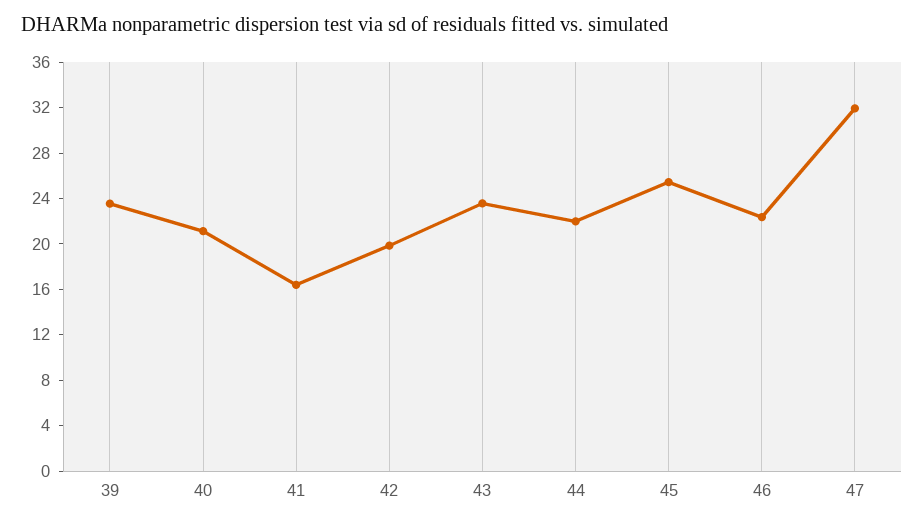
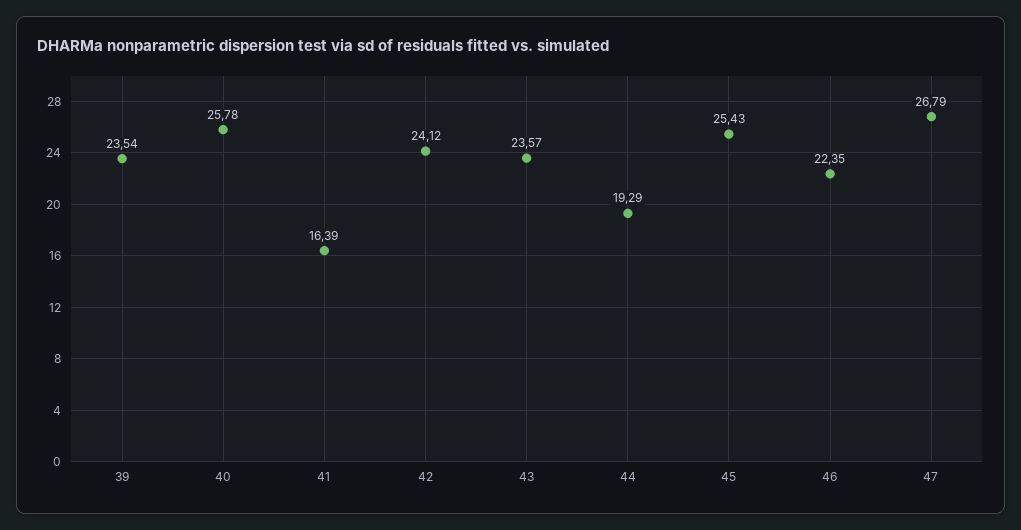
  {
    "39": 23.54,
-   "40": 21,
+   "40": 25.78,
    "41": 16.39,
-   "42": 20,
+   "42": 24.12,
    "43": 23.57,
-   "44": 22,
+   "44": 19.29,
    "45": 25.43,
    "46": 22.35,
-   "47": 32
+   "47": 26.79
  }

